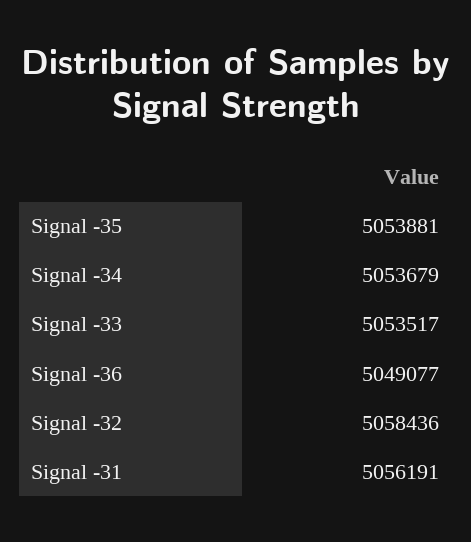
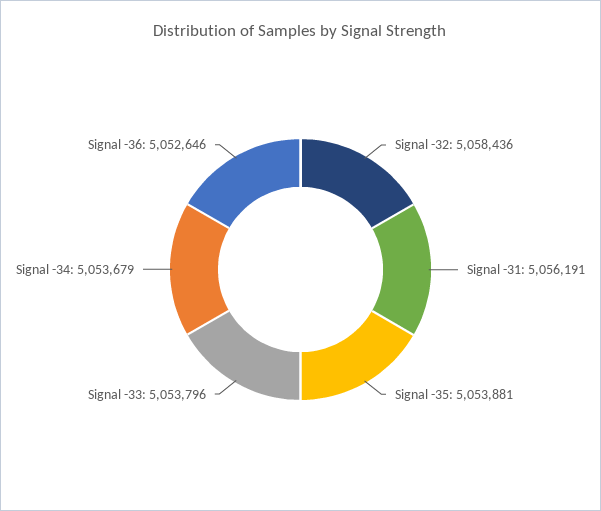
  {
    "Signal -35": 5053881,
    "Signal -34": 5053679,
-   "Signal -33": 5053517,
+   "Signal -33": 5053796,
-   "Signal -36": 5049077,
+   "Signal -36": 5052646,
    "Signal -32": 5058436,
    "Signal -31": 5056191
  }

